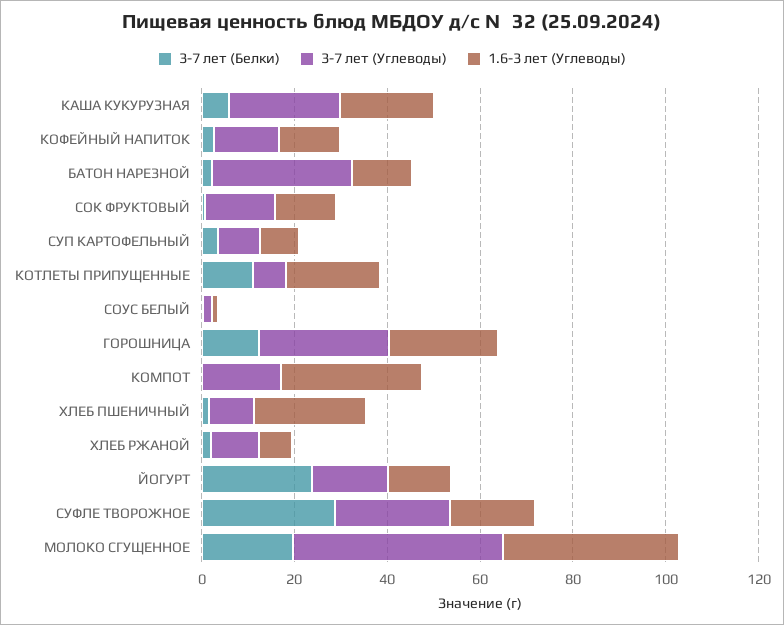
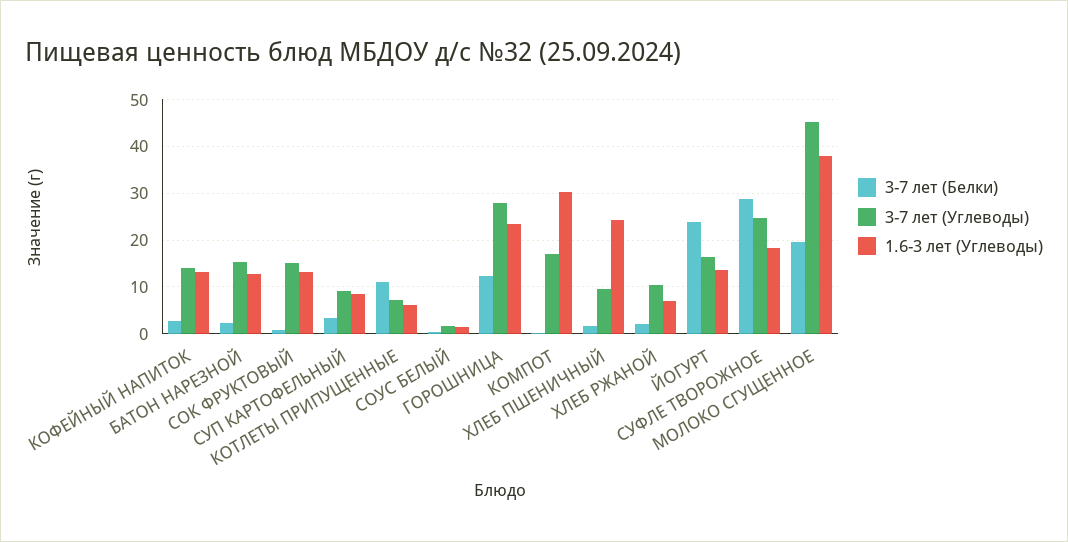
  {
    "3-7 лет (Белки)": {
-     "КАША КУКУРУЗНАЯ": 5,
      "КОФЕЙНЫЙ НАПИТОК": 2,
      "БАТОН НАРЕЗНОЙ": 2,
      "СОК ФРУКТОВЫЙ": 0,
      "СУП КАРТОФЕЛЬНЫЙ": 4,
      "КОТЛЕТЫ ПРИПУЩЕННЫЕ": 10,
      "СОУС БЕЛЫЙ": 0,
      "ГОРОШНИЦА": 12,
      "КОМПОТ": 0,
      "ХЛЕБ ПШЕНИЧНЫЙ": 2,
      "ХЛЕБ РЖАНОЙ": 2,
      "ЙОГУРТ": 24,
      "СУФЛЕ ТВОРОЖНОЕ": 28,
      "МОЛОКО СГУЩЕННОЕ": 20
    },
    "3-7 лет (Углеводы)": {
-     "КАША КУКУРУЗНАЯ": 25,
      "КОФЕЙНЫЙ НАПИТОК": 14,
-     "БАТОН НАРЕЗНОЙ": 30,
+     "БАТОН НАРЕЗНОЙ": 16,
      "СОК ФРУКТОВЫЙ": 16,
      "СУП КАРТОФЕЛЬНЫЙ": 10,
      "КОТЛЕТЫ ПРИПУЩЕННЫЕ": 8,
      "СОУС БЕЛЫЙ": 2,
      "ГОРОШНИЦА": 28,
      "КОМПОТ": 18,
      "ХЛЕБ ПШЕНИЧНЫЙ": 10,
      "ХЛЕБ РЖАНОЙ": 10,
      "ЙОГУРТ": 16,
      "СУФЛЕ ТВОРОЖНОЕ": 24,
      "МОЛОКО СГУЩЕННОЕ": 46
    },
    "1.6-3 лет (Углеводы)": {
-     "КАША КУКУРУЗНАЯ": 20,
      "КОФЕЙНЫЙ НАПИТОК": 14,
      "БАТОН НАРЕЗНОЙ": 12,
      "СОК ФРУКТОВЫЙ": 14,
      "СУП КАРТОФЕЛЬНЫЙ": 8,
-     "КОТЛЕТЫ ПРИПУЩЕННЫЕ": 20,
+     "КОТЛЕТЫ ПРИПУЩЕННЫЕ": 6,
      "СОУС БЕЛЫЙ": 2,
      "ГОРОШНИЦА": 24,
      "КОМПОТ": 30,
      "ХЛЕБ ПШЕНИЧНЫЙ": 24,
      "ХЛЕБ РЖАНОЙ": 8,
      "ЙОГУРТ": 14,
      "СУФЛЕ ТВОРОЖНОЕ": 18,
      "МОЛОКО СГУЩЕННОЕ": 38
    }
  }

